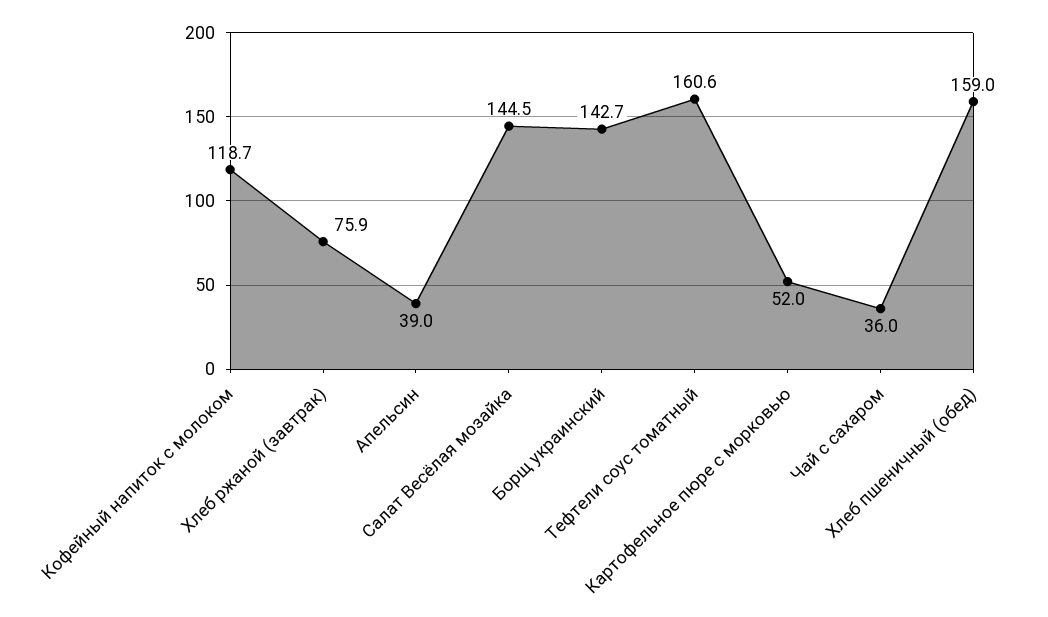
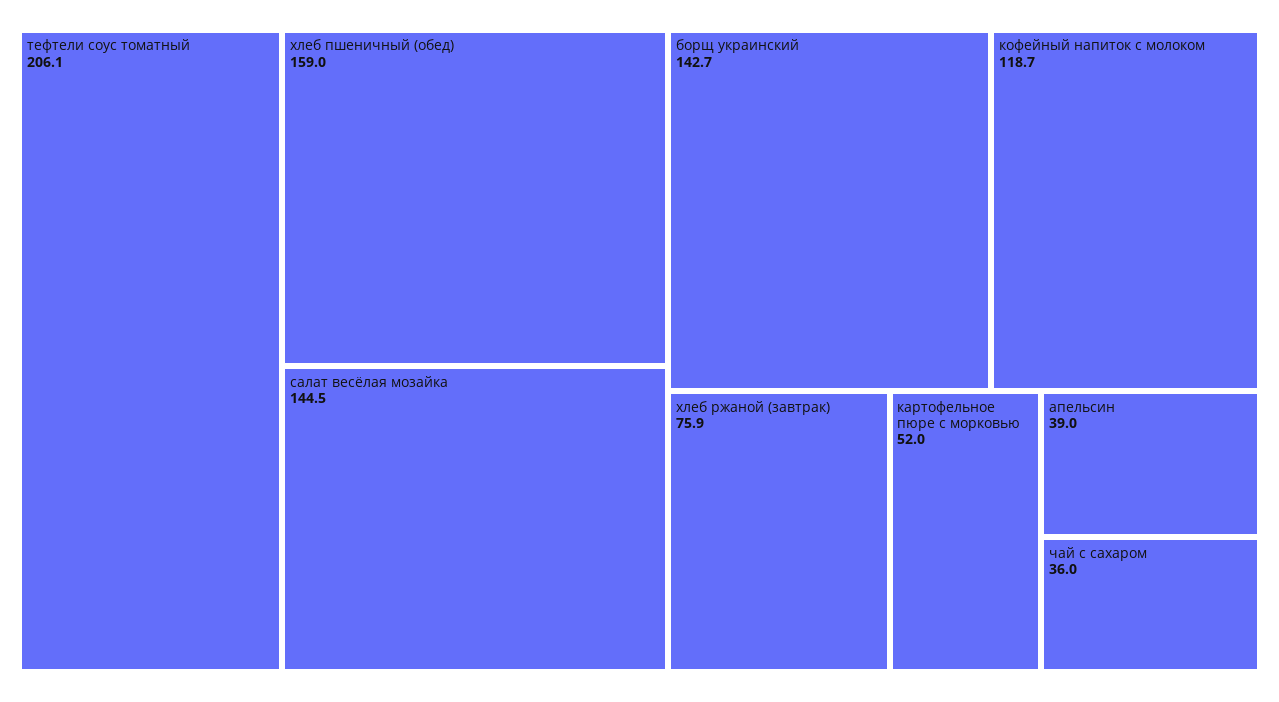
  {
    "Кофейный напиток с молоком": 118.7,
    "Хлеб ржаной (завтрак)": 75.9,
    "Апельсин": 39,
    "Салат Весёлая мозайка": 144.5,
    "Борщ украинский": 142.7,
-   "Тефтели соус томатный": 160.6,
+   "Тефтели соус томатный": 206.1,
    "Картофельное пюре с морковью": 52,
    "Чай с сахаром": 36,
    "Хлеб пшеничный (обед)": 159
  }

